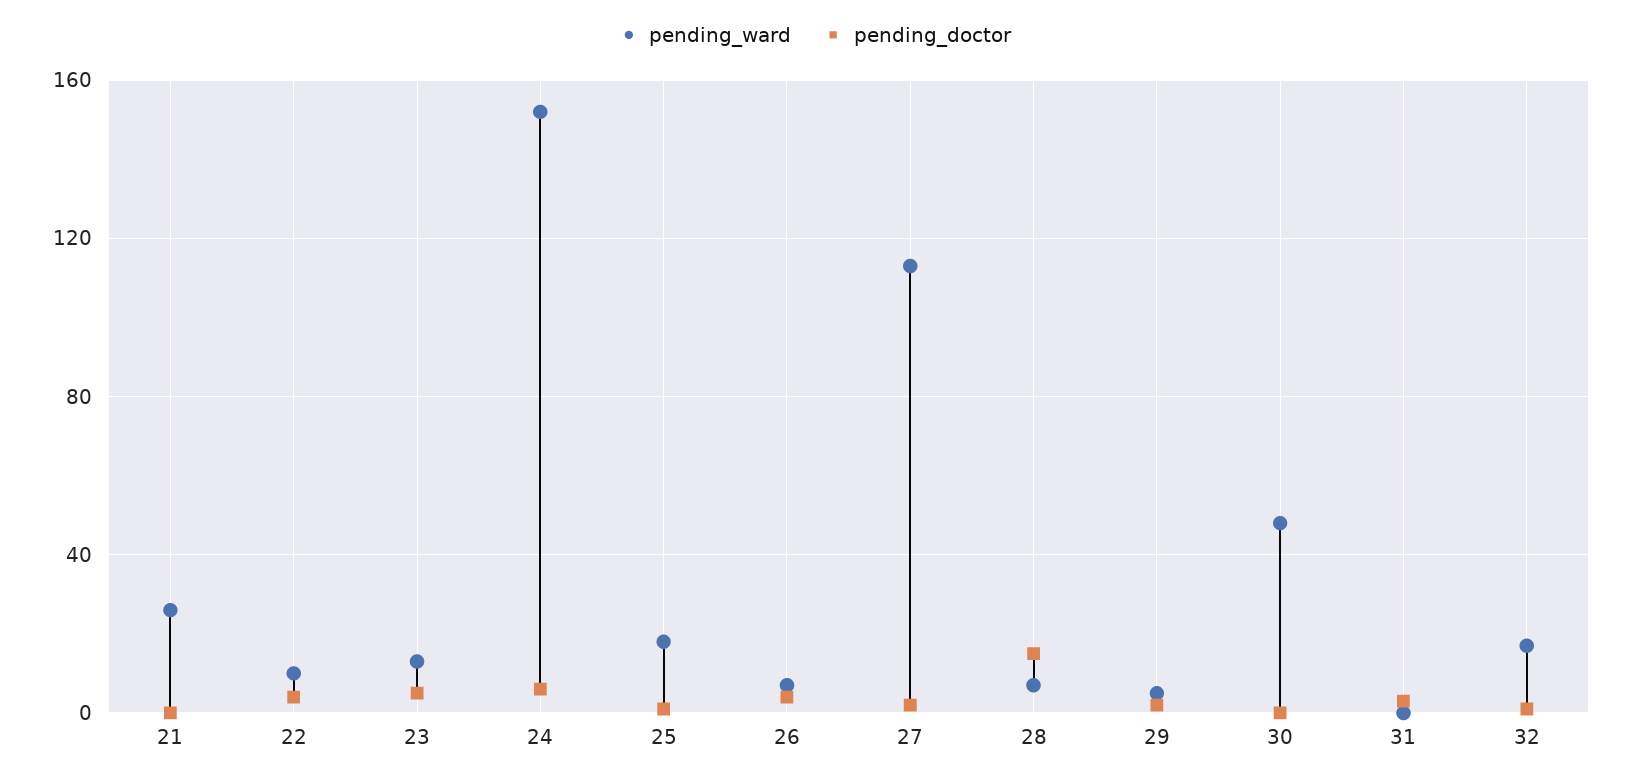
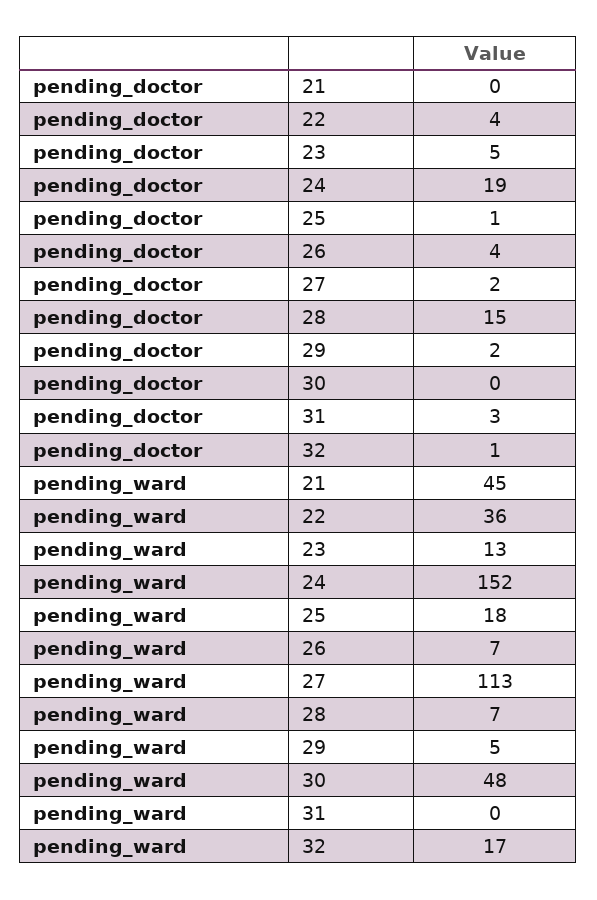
  {
    "pending_ward": {
-     "21": 25,
+     "21": 45,
-     "22": 10,
+     "22": 36,
      "23": 13,
      "24": 152,
      "25": 18,
      "26": 7,
      "27": 113,
      "28": 7,
      "29": 5,
      "30": 48,
      "31": 0,
      "32": 17
    },
    "pending_doctor": {
      "21": 0,
      "22": 4,
      "23": 5,
-     "24": 5,
+     "24": 19,
      "25": 1,
      "26": 4,
      "27": 2,
      "28": 15,
      "29": 2,
      "30": 0,
      "31": 3,
      "32": 1
    }
  }

